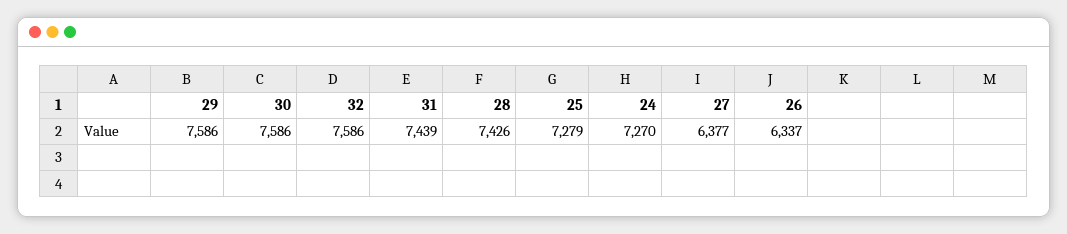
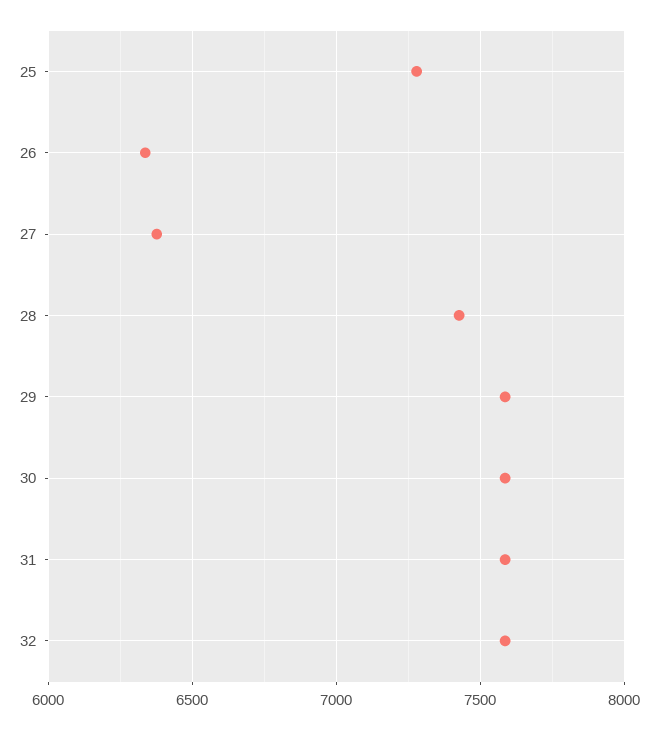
  {
    "29": 7586,
    "30": 7586,
    "32": 7586,
-   "31": 7439,
+   "31": 7600,
    "28": 7426,
    "25": 7279,
-   "24": 7270,
    "27": 6377,
    "26": 6337
  }

